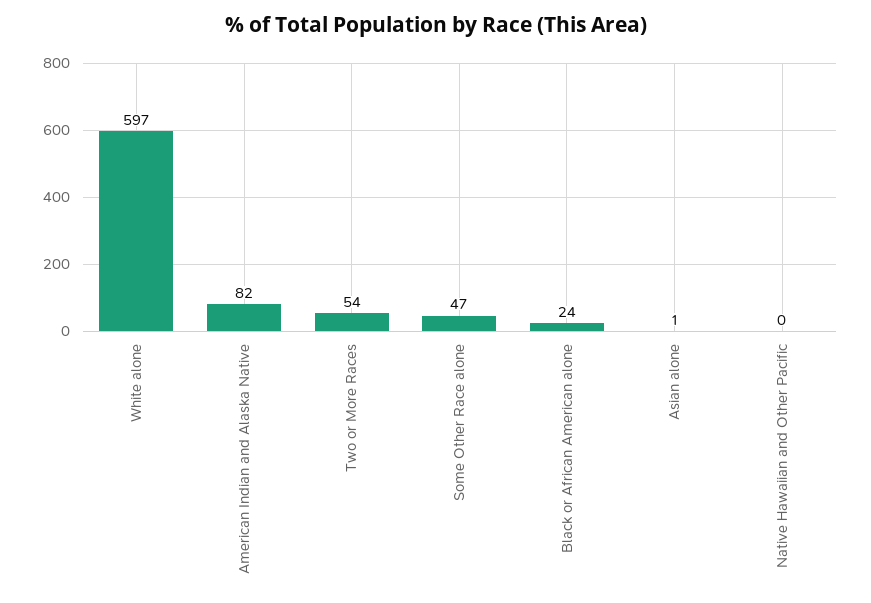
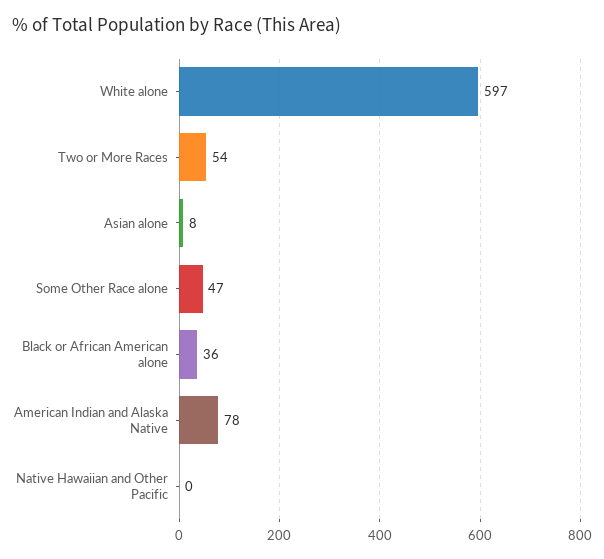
  {
    "White alone": 597,
-   "American Indian and Alaska Native": 82,
+   "American Indian and Alaska Native": 78,
    "Two or More Races": 54,
    "Some Other Race alone": 47,
-   "Black or African American alone": 24,
+   "Black or African American alone": 36,
-   "Asian alone": 1,
+   "Asian alone": 8,
    "Native Hawaiian and Other Pacific": 0
  }

